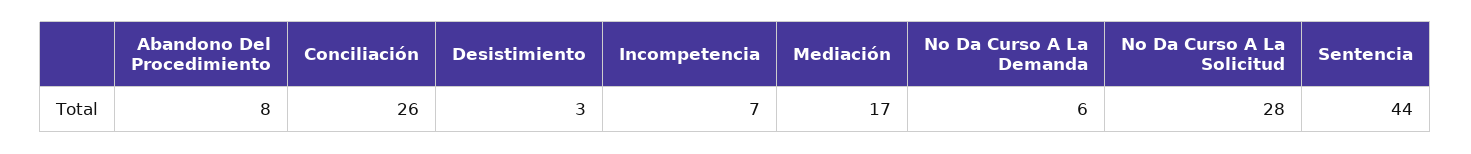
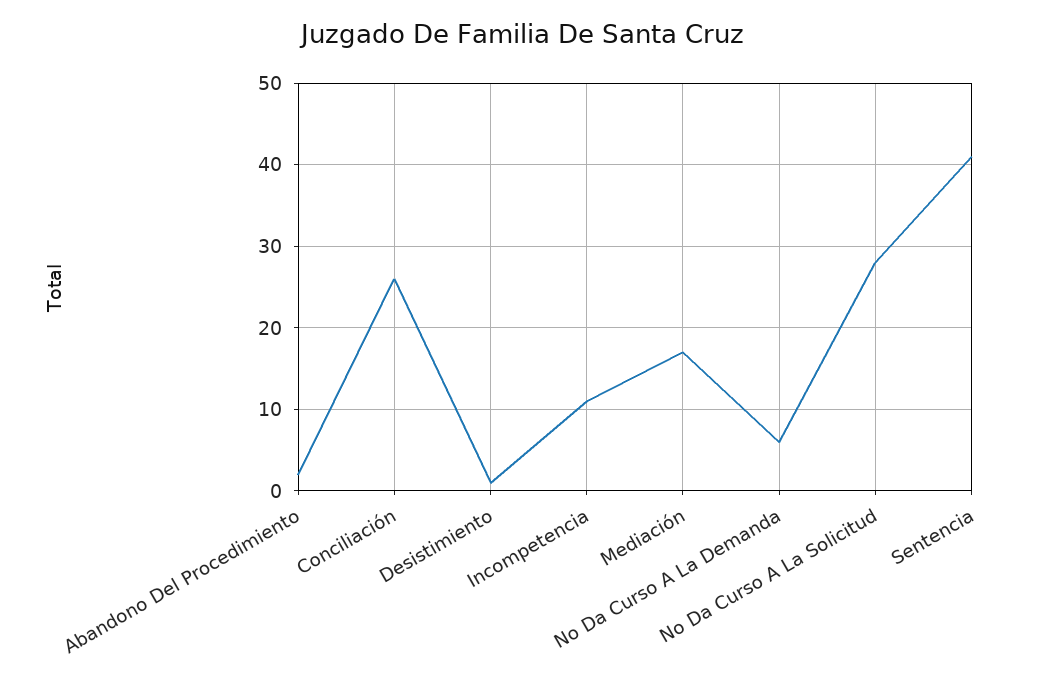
  {
-   "Abandono Del Procedimiento": 8,
+   "Abandono Del Procedimiento": 2,
    "Conciliación": 26,
-   "Desistimiento": 3,
+   "Desistimiento": 1,
-   "Incompetencia": 7,
+   "Incompetencia": 11,
    "Mediación": 17,
    "No Da Curso A La Demanda": 6,
    "No Da Curso A La Solicitud": 28,
-   "Sentencia": 44
+   "Sentencia": 41
  }

